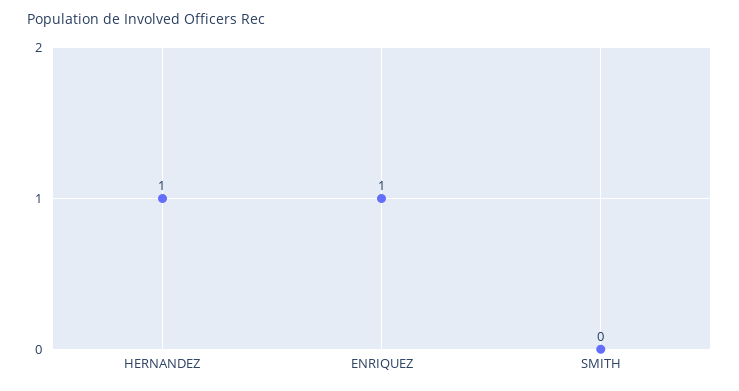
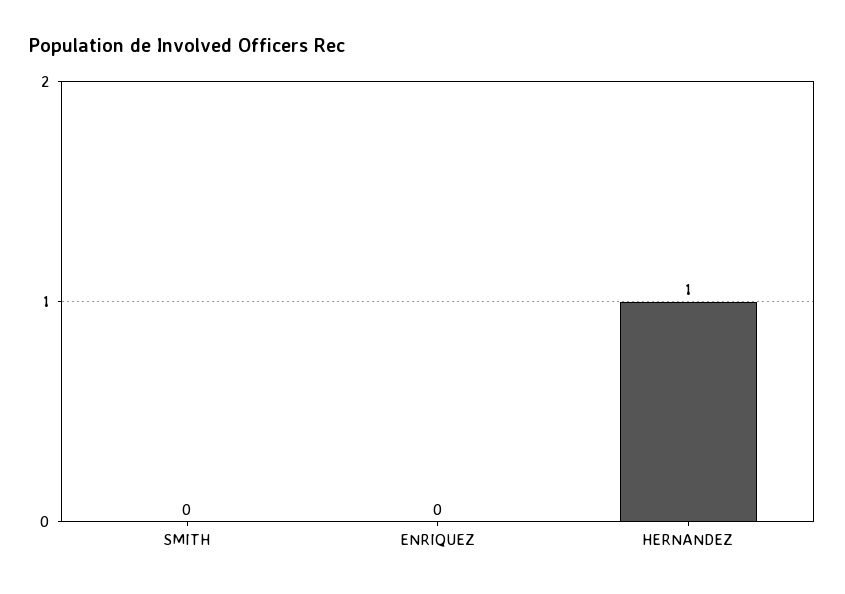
  {
    "HERNANDEZ": 1,
-   "ENRIQUEZ": 1,
+   "ENRIQUEZ": 0,
    "SMITH": 0
  }

